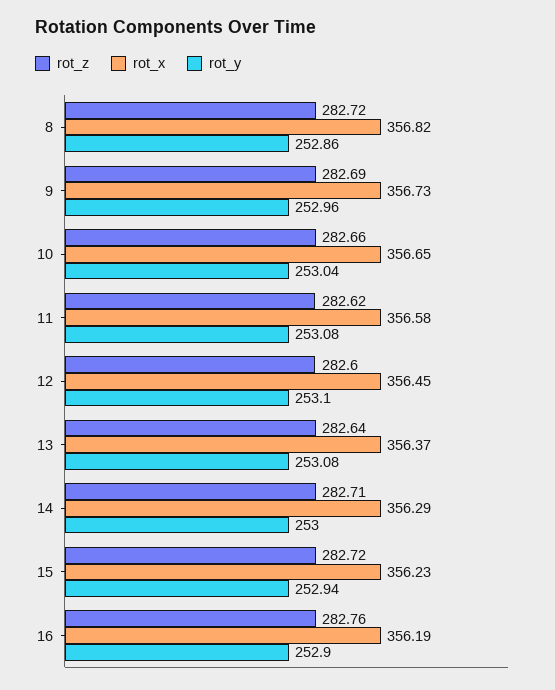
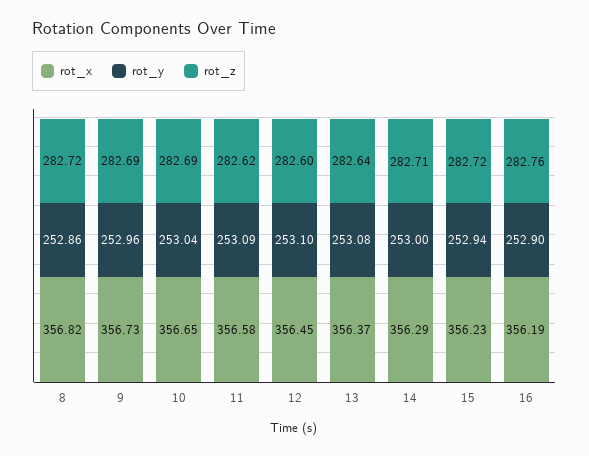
  {
    "rot_z": {
      "8": 282.72,
      "9": 282.69,
-     "10": 282.66,
+     "10": 282.69,
      "11": 282.62,
      "12": 282.6,
      "13": 282.64,
      "14": 282.71,
      "15": 282.72,
      "16": 282.76
    },
    "rot_x": {
      "8": 356.82,
      "9": 356.73,
      "10": 356.65,
      "11": 356.58,
      "12": 356.45,
      "13": 356.37,
      "14": 356.29,
      "15": 356.23,
      "16": 356.19
    },
    "rot_y": {
      "8": 252.86,
      "9": 252.96,
      "10": 253.04,
-     "11": 253.08,
+     "11": 253.09,
      "12": 253.1,
      "13": 253.08,
      "14": 253,
      "15": 252.94,
      "16": 252.9
    }
  }

